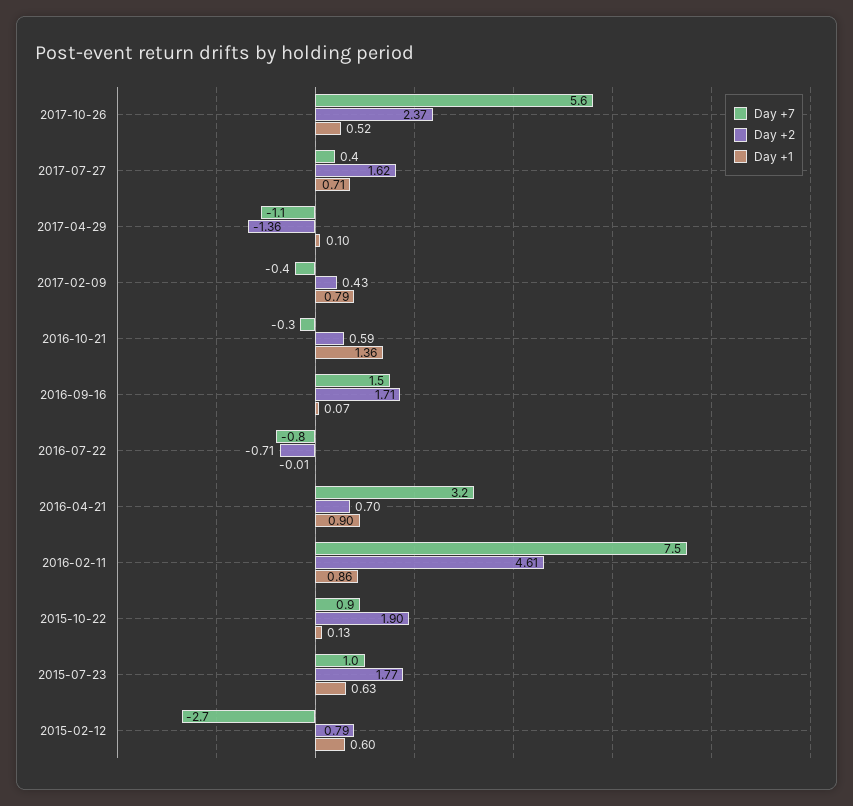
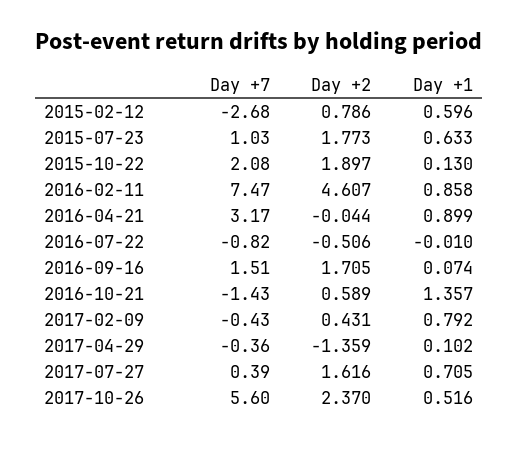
  {
    "Day +7": {
      "2017-10-26": 5.6,
      "2017-07-27": 0.39,
-     "2017-04-29": -1.1,
+     "2017-04-29": -0.36,
      "2017-02-09": -0.43,
-     "2016-10-21": -0.3,
+     "2016-10-21": -1.43,
      "2016-09-16": 1.51,
      "2016-07-22": -0.82,
      "2016-04-21": 3.17,
      "2016-02-11": 7.47,
-     "2015-10-22": 0.9,
+     "2015-10-22": 2.08,
      "2015-07-23": 1.03,
      "2015-02-12": -2.68
    },
    "Day +2": {
      "2017-10-26": 2.37,
      "2017-07-27": 1.616,
      "2017-04-29": -1.359,
      "2017-02-09": 0.431,
      "2016-10-21": 0.589,
      "2016-09-16": 1.705,
-     "2016-07-22": -0.71,
+     "2016-07-22": -0.506,
-     "2016-04-21": 0.7,
+     "2016-04-21": -0.044,
      "2016-02-11": 4.607,
      "2015-10-22": 1.897,
      "2015-07-23": 1.773,
      "2015-02-12": 0.786
    },
    "Day +1": {
      "2017-10-26": 0.516,
      "2017-07-27": 0.705,
      "2017-04-29": 0.102,
      "2017-02-09": 0.792,
      "2016-10-21": 1.357,
      "2016-09-16": 0.074,
      "2016-07-22": -0.01,
      "2016-04-21": 0.899,
      "2016-02-11": 0.858,
      "2015-10-22": 0.13,
      "2015-07-23": 0.633,
      "2015-02-12": 0.596
    }
  }

